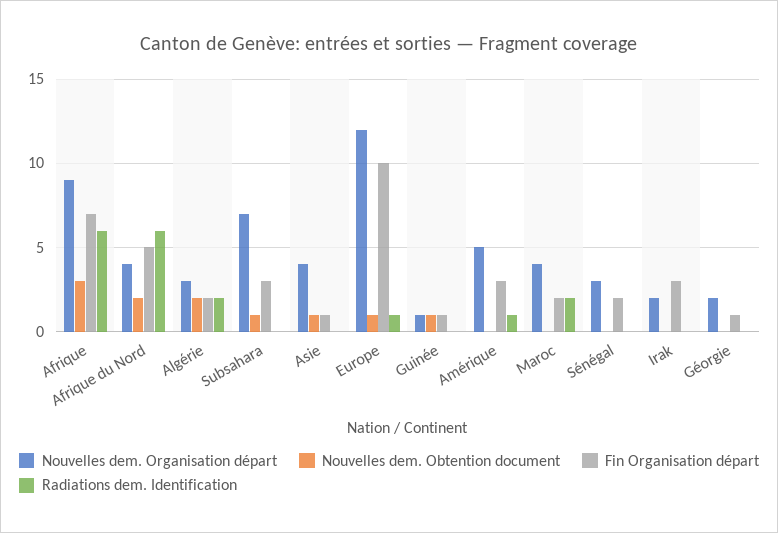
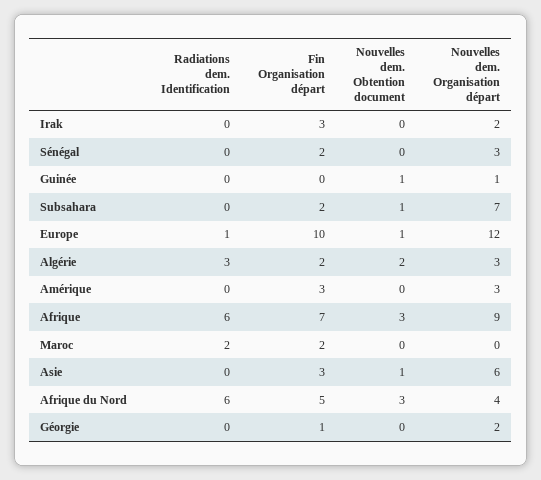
  {
    "Nouvelles dem. Organisation départ": {
      "Afrique": 9,
      "Afrique du Nord": 4,
      "Algérie": 3,
      "Subsahara": 7,
-     "Asie": 4,
+     "Asie": 6,
      "Europe": 12,
      "Guinée": 1,
-     "Amérique": 5,
+     "Amérique": 3,
-     "Maroc": 4,
+     "Maroc": 0,
      "Sénégal": 3,
      "Irak": 2,
      "Géorgie": 2
    },
    "Nouvelles dem. Obtention document": {
      "Afrique": 3,
-     "Afrique du Nord": 2,
+     "Afrique du Nord": 3,
      "Algérie": 2,
      "Subsahara": 1,
      "Asie": 1,
      "Europe": 1,
      "Guinée": 1,
      "Amérique": 0,
      "Maroc": 0,
      "Sénégal": 0,
      "Irak": 0,
      "Géorgie": 0
    },
    "Fin Organisation départ": {
      "Afrique": 7,
      "Afrique du Nord": 5,
      "Algérie": 2,
-     "Subsahara": 3,
+     "Subsahara": 2,
-     "Asie": 1,
+     "Asie": 3,
      "Europe": 10,
-     "Guinée": 1,
+     "Guinée": 0,
      "Amérique": 3,
      "Maroc": 2,
      "Sénégal": 2,
      "Irak": 3,
      "Géorgie": 1
    },
    "Radiations dem. Identification": {
      "Afrique": 6,
      "Afrique du Nord": 6,
-     "Algérie": 2,
+     "Algérie": 3,
      "Subsahara": 0,
      "Asie": 0,
      "Europe": 1,
      "Guinée": 0,
-     "Amérique": 1,
+     "Amérique": 0,
      "Maroc": 2,
      "Sénégal": 0,
      "Irak": 0,
      "Géorgie": 0
    }
  }

